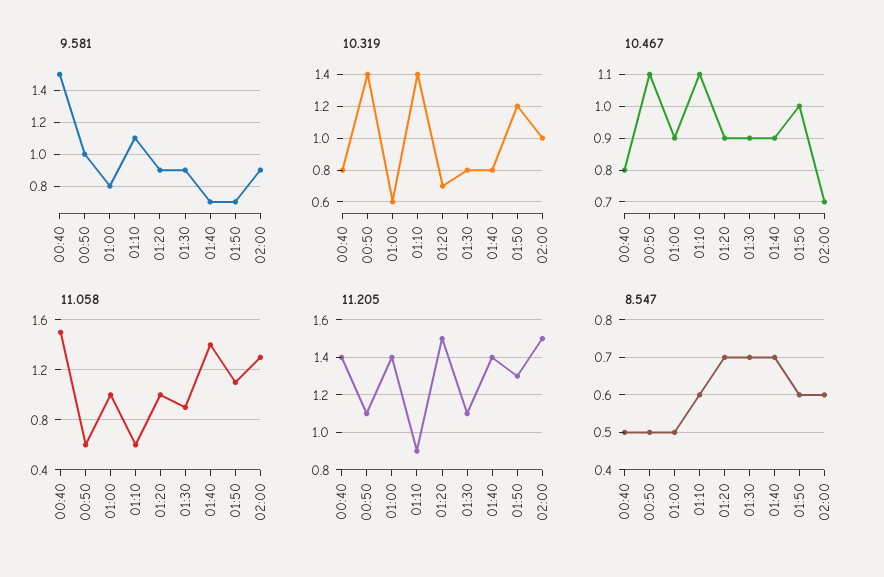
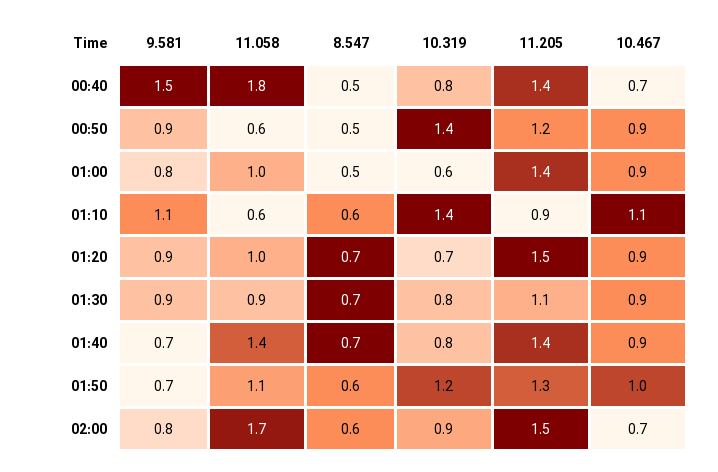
  {
    "9.581": {
      "00:40": 1.5,
-     "00:50": 1,
+     "00:50": 0.9,
      "01:00": 0.8,
      "01:10": 1.1,
      "01:20": 0.9,
      "01:30": 0.9,
      "01:40": 0.7,
      "01:50": 0.7,
-     "02:00": 0.9
+     "02:00": 0.8
    },
    "10.319": {
      "00:40": 0.8,
      "00:50": 1.4,
      "01:00": 0.6,
      "01:10": 1.4,
      "01:20": 0.7,
      "01:30": 0.8,
      "01:40": 0.8,
      "01:50": 1.2,
-     "02:00": 1
+     "02:00": 0.9
    },
    "10.467": {
-     "00:40": 0.8,
+     "00:40": 0.7,
-     "00:50": 1.1,
+     "00:50": 0.9,
      "01:00": 0.9,
      "01:10": 1.1,
      "01:20": 0.9,
      "01:30": 0.9,
      "01:40": 0.9,
      "01:50": 1,
      "02:00": 0.7
    },
    "11.058": {
-     "00:40": 1.5,
+     "00:40": 1.8,
      "00:50": 0.6,
      "01:00": 1,
      "01:10": 0.6,
      "01:20": 1,
      "01:30": 0.9,
      "01:40": 1.4,
      "01:50": 1.1,
-     "02:00": 1.3
+     "02:00": 1.7
    },
    "11.205": {
      "00:40": 1.4,
-     "00:50": 1.1,
+     "00:50": 1.2,
      "01:00": 1.4,
      "01:10": 0.9,
      "01:20": 1.5,
      "01:30": 1.1,
      "01:40": 1.4,
      "01:50": 1.3,
      "02:00": 1.5
    },
    "8.547": {
      "00:40": 0.5,
      "00:50": 0.5,
      "01:00": 0.5,
      "01:10": 0.6,
      "01:20": 0.7,
      "01:30": 0.7,
      "01:40": 0.7,
      "01:50": 0.6,
      "02:00": 0.6
    }
  }

